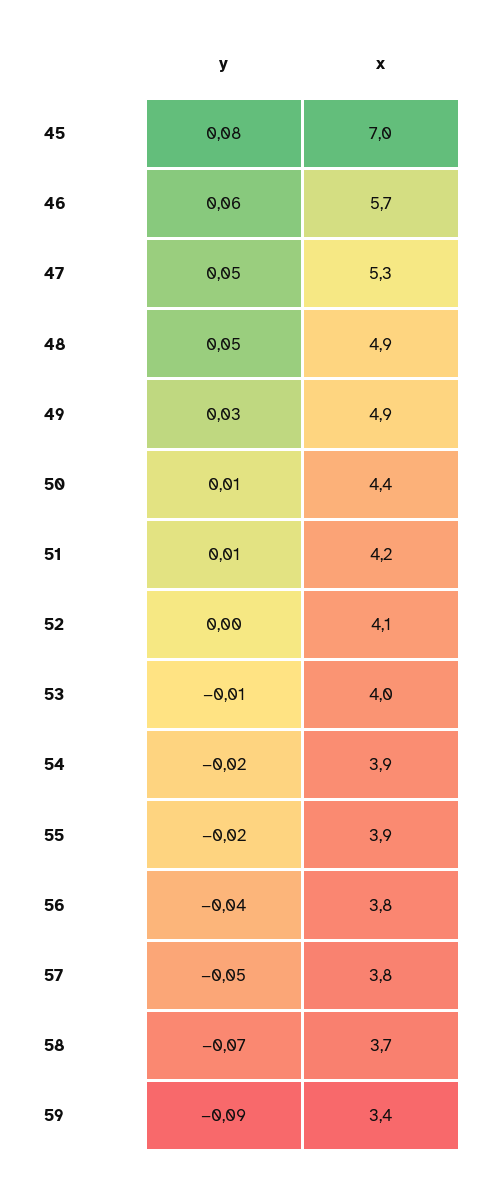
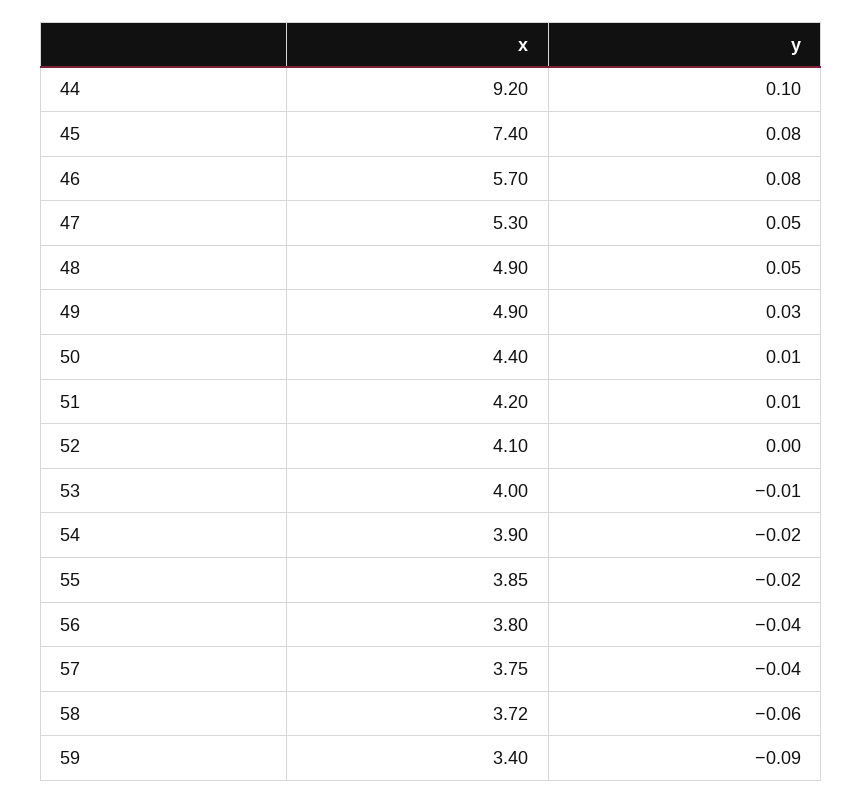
  {
    "y": {
      "45": 0.08,
-     "46": 0.06,
+     "46": 0.08,
      "47": 0.05,
      "48": 0.05,
      "49": 0.03,
      "50": 0.01,
      "51": 0.01,
      "52": 0,
      "53": -0.01,
      "54": -0.02,
      "55": -0.02,
      "56": -0.04,
-     "57": -0.05,
+     "57": -0.04,
-     "58": -0.07,
+     "58": -0.06,
-     "59": -0.09
+     "59": -0.09,
+     "44": 0.1
    },
    "x": {
-     "45": 7,
+     "45": 7.4,
      "46": 5.7,
      "47": 5.3,
      "48": 4.9,
      "49": 4.9,
      "50": 4.4,
      "51": 4.2,
      "52": 4.1,
      "53": 4,
      "54": 3.9,
      "55": 3.85,
      "56": 3.8,
      "57": 3.75,
      "58": 3.72,
-     "59": 3.4
+     "59": 3.4,
+     "44": 9.2
    }
  }

